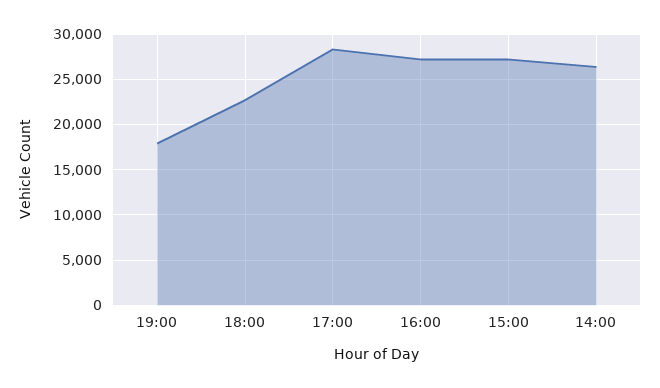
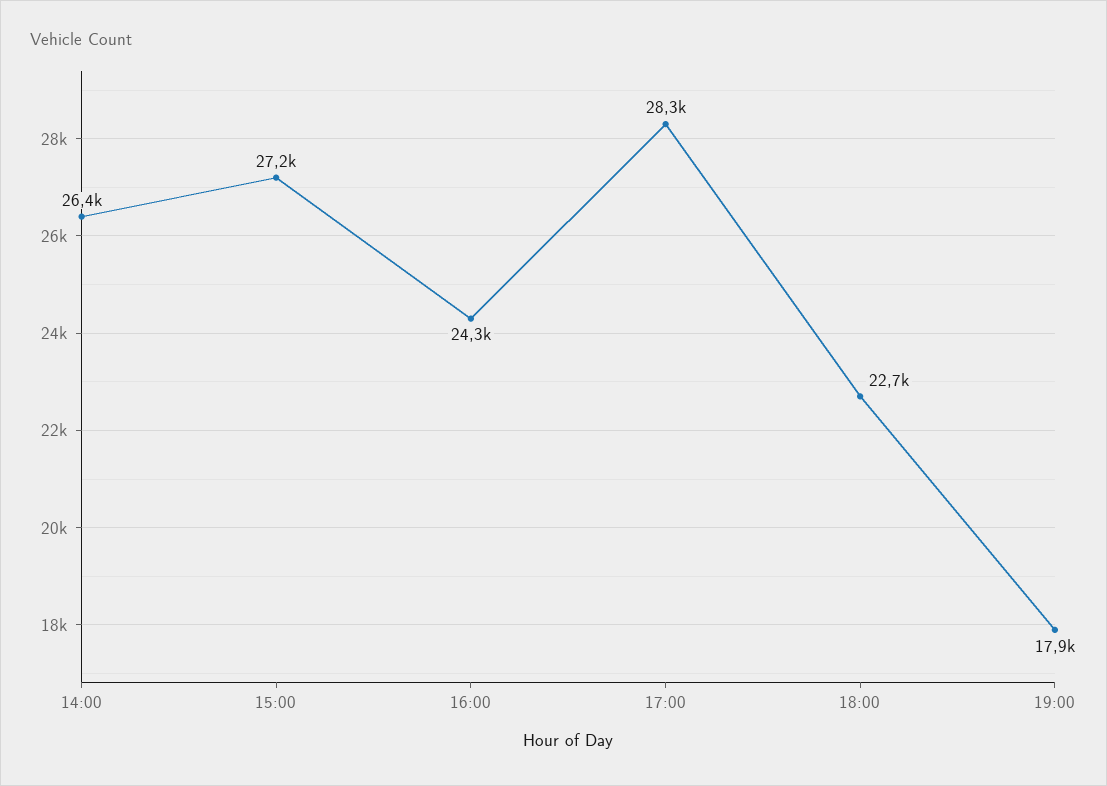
  {
    "19:00": 17900,
    "18:00": 22700,
    "17:00": 28300,
-   "16:00": 27000,
+   "16:00": 24300,
    "15:00": 27200,
    "14:00": 26400
  }

